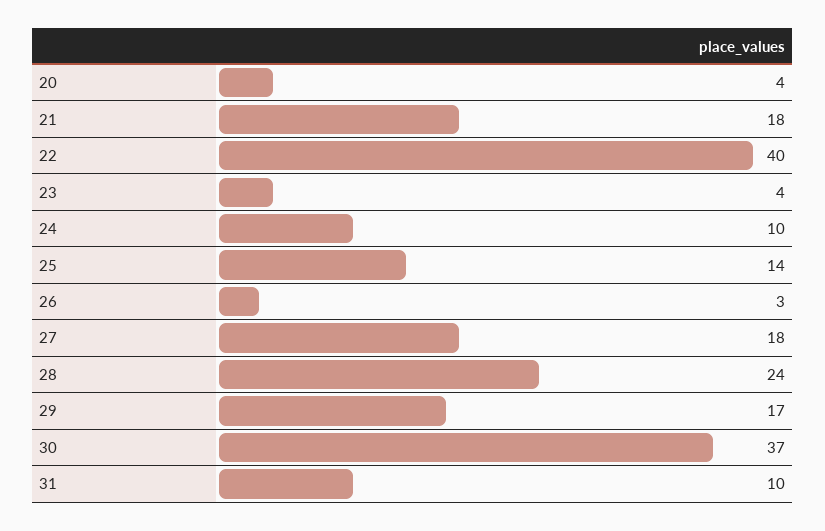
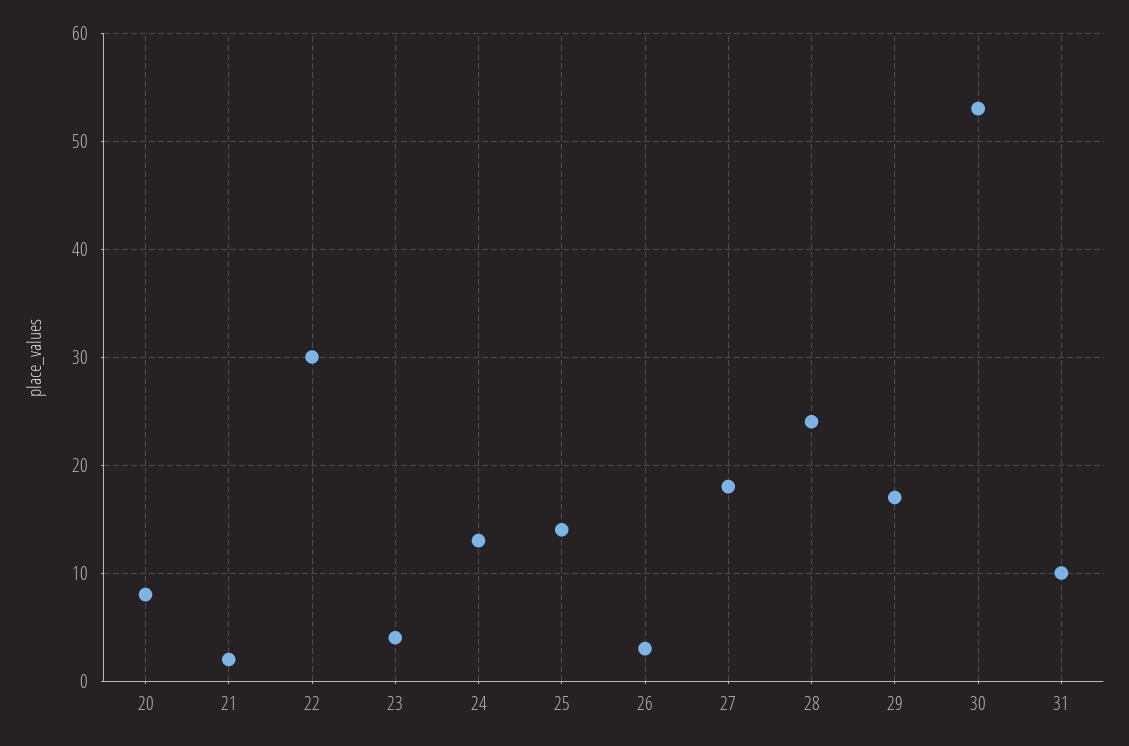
  {
-   "20": 4,
+   "20": 8,
-   "21": 18,
+   "21": 2,
-   "22": 40,
+   "22": 30,
    "23": 4,
-   "24": 10,
+   "24": 13,
    "25": 14,
    "26": 3,
    "27": 18,
    "28": 24,
    "29": 17,
-   "30": 37,
+   "30": 53,
    "31": 10
  }

